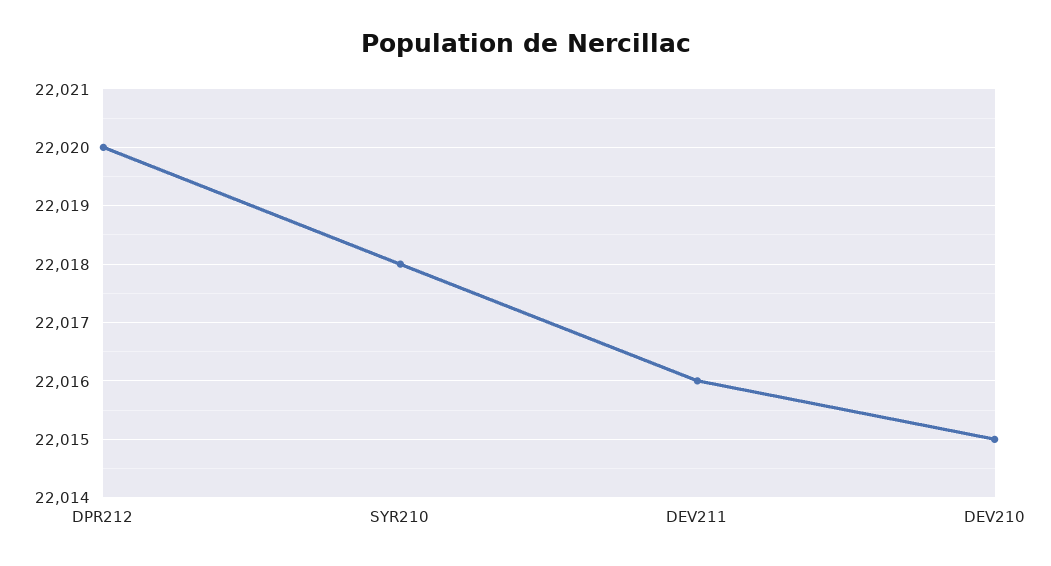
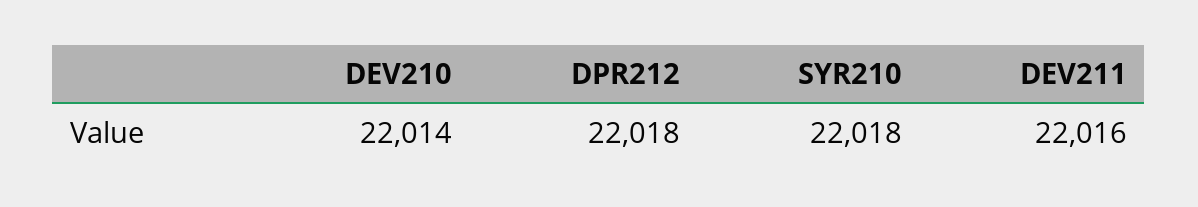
  {
-   "DPR212": 22020,
+   "DPR212": 22018,
    "SYR210": 22018,
    "DEV211": 22016,
-   "DEV210": 22015
+   "DEV210": 22014
  }

